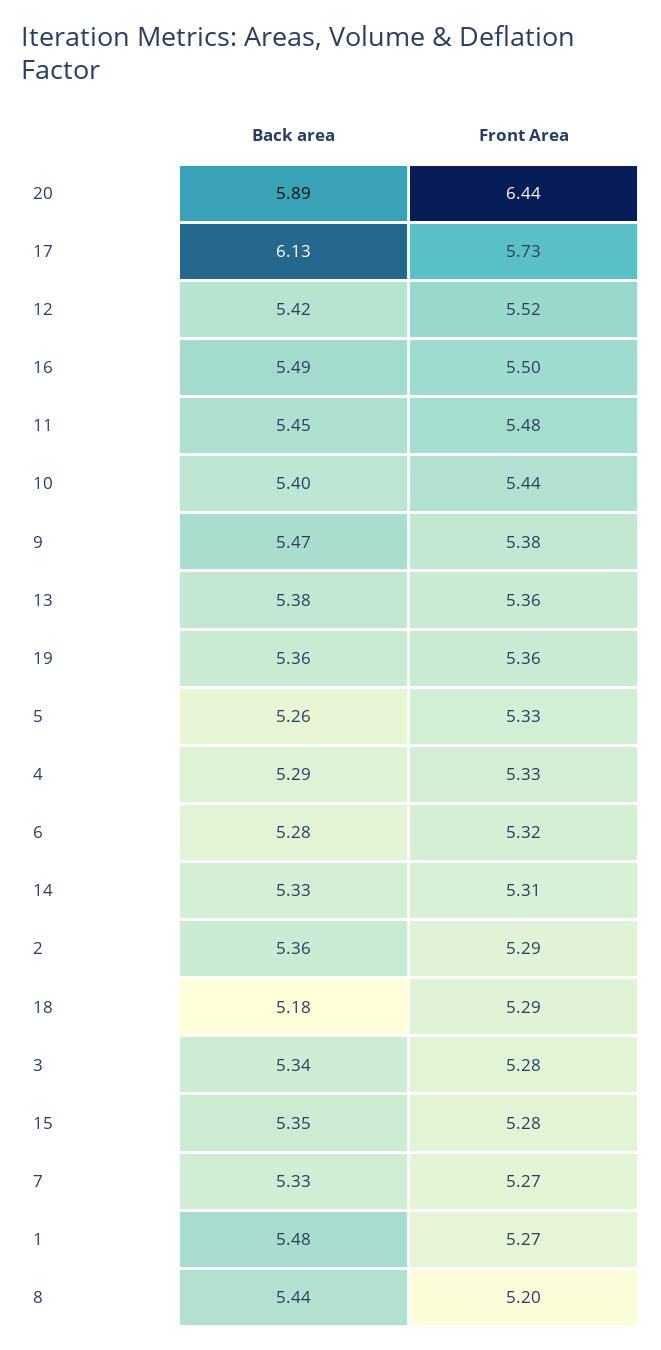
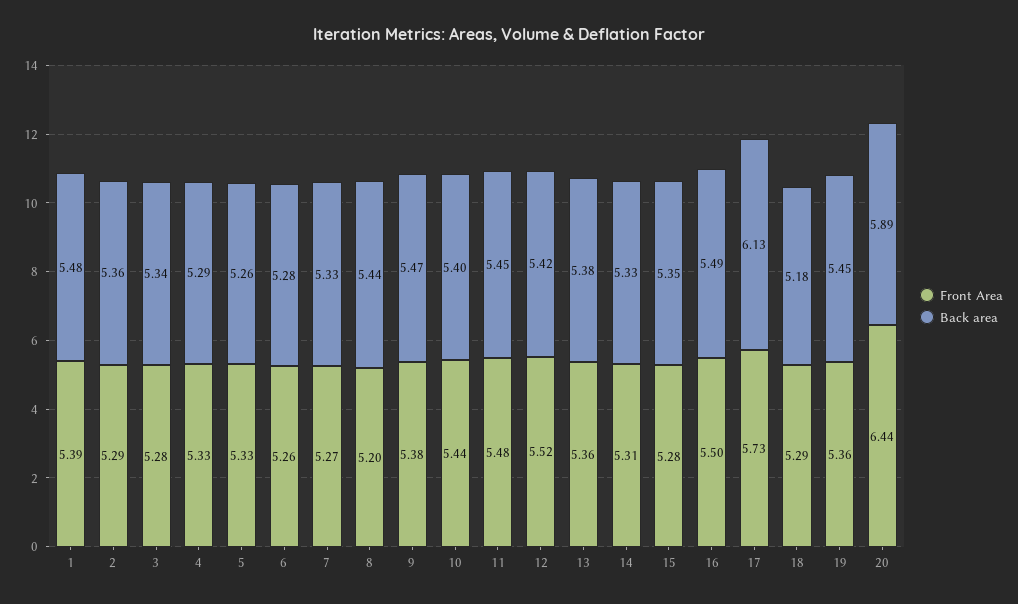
  {
    "Back area": {
      "20": 5.89,
      "17": 6.13,
      "12": 5.42,
      "16": 5.49,
      "11": 5.45,
      "10": 5.4,
      "9": 5.47,
      "13": 5.38,
-     "19": 5.36,
+     "19": 5.45,
      "5": 5.26,
      "4": 5.29,
      "6": 5.28,
      "14": 5.33,
      "2": 5.36,
      "18": 5.18,
      "3": 5.34,
      "15": 5.35,
      "7": 5.33,
      "1": 5.48,
      "8": 5.44
    },
    "Front Area": {
      "20": 6.44,
      "17": 5.73,
      "12": 5.52,
      "16": 5.5,
      "11": 5.48,
      "10": 5.44,
      "9": 5.38,
      "13": 5.36,
      "19": 5.36,
      "5": 5.33,
      "4": 5.33,
-     "6": 5.32,
+     "6": 5.26,
      "14": 5.31,
      "2": 5.29,
      "18": 5.29,
      "3": 5.28,
      "15": 5.28,
      "7": 5.27,
-     "1": 5.27,
+     "1": 5.39,
      "8": 5.2
    }
  }

